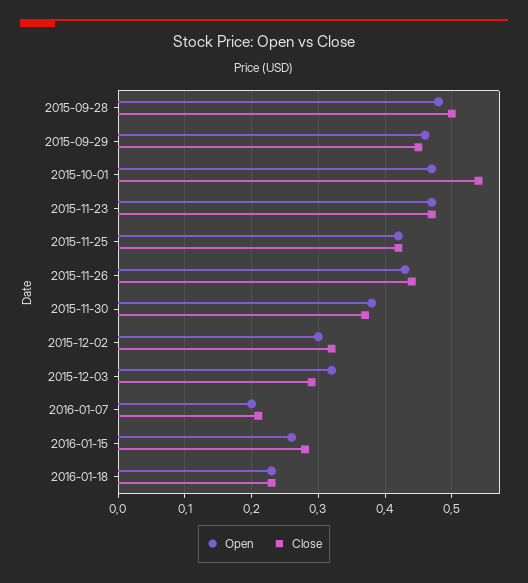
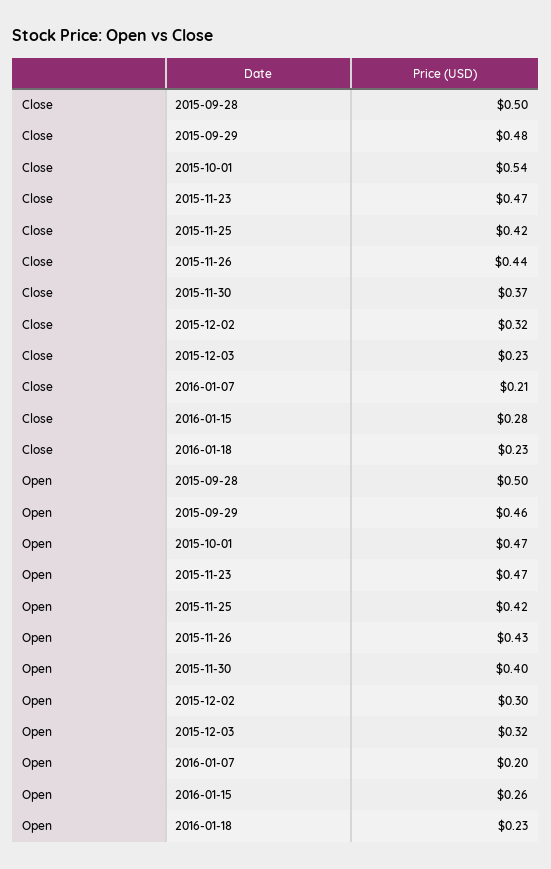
  {
    "Open": {
-     "2015-09-28": 0.48,
+     "2015-09-28": 0.5,
      "2015-09-29": 0.46,
      "2015-10-01": 0.47,
      "2015-11-23": 0.47,
      "2015-11-25": 0.42,
      "2015-11-26": 0.43,
-     "2015-11-30": 0.38,
+     "2015-11-30": 0.4,
      "2015-12-02": 0.3,
      "2015-12-03": 0.32,
      "2016-01-07": 0.2,
      "2016-01-15": 0.26,
      "2016-01-18": 0.23
    },
    "Close": {
      "2015-09-28": 0.5,
-     "2015-09-29": 0.45,
+     "2015-09-29": 0.48,
      "2015-10-01": 0.54,
      "2015-11-23": 0.47,
      "2015-11-25": 0.42,
      "2015-11-26": 0.44,
      "2015-11-30": 0.37,
      "2015-12-02": 0.32,
-     "2015-12-03": 0.29,
+     "2015-12-03": 0.23,
      "2016-01-07": 0.21,
      "2016-01-15": 0.28,
      "2016-01-18": 0.23
    }
  }

